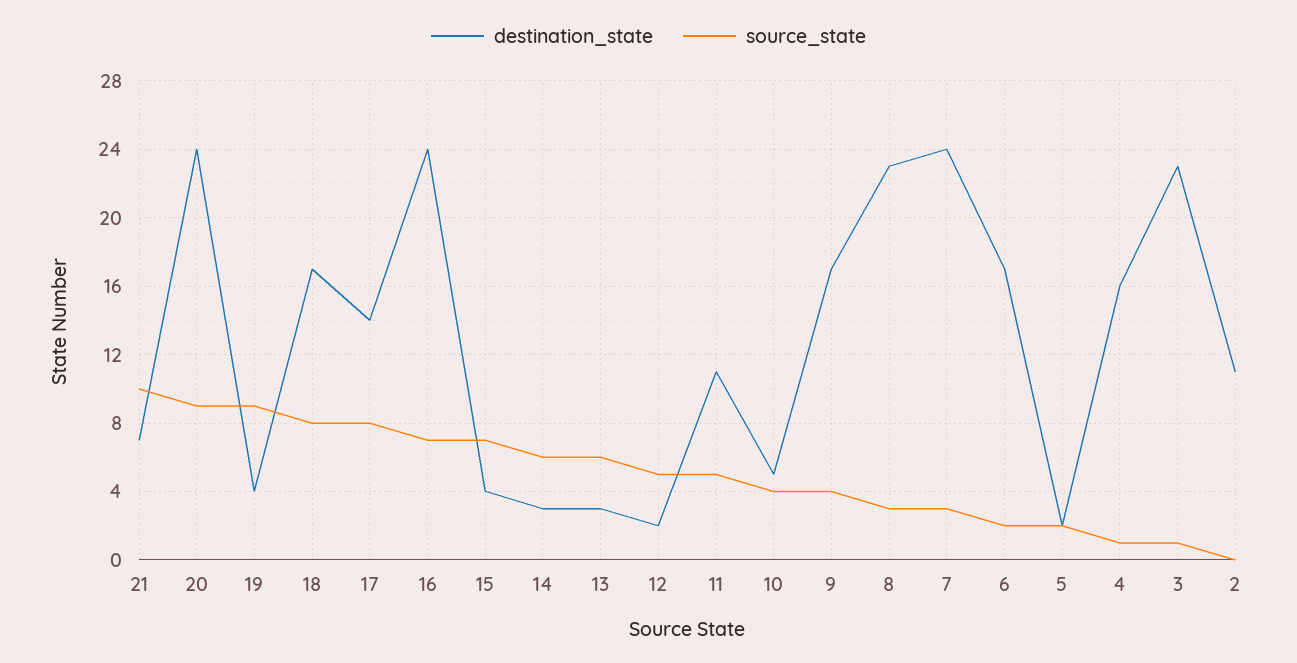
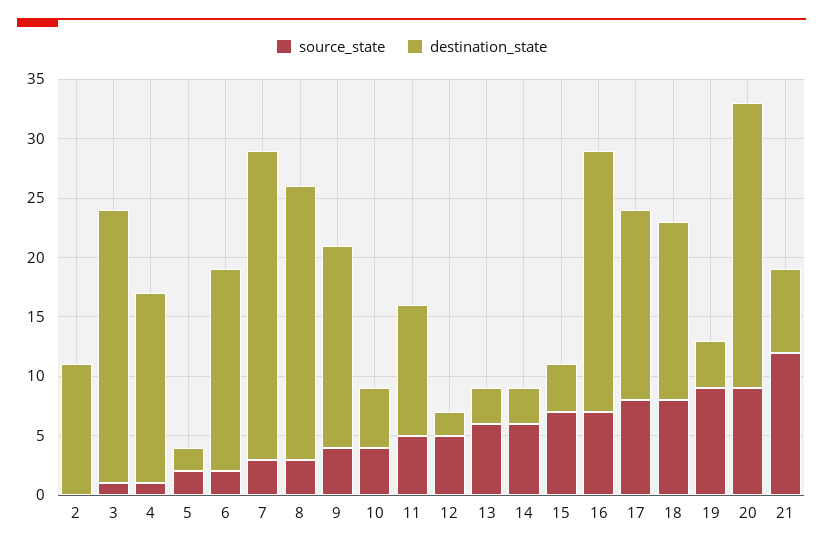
  {
    "destination_state": {
      "21": 7,
      "20": 24,
      "19": 4,
-     "18": 17,
+     "18": 15,
-     "17": 14,
+     "17": 16,
-     "16": 24,
+     "16": 22,
      "15": 4,
      "14": 3,
      "13": 3,
      "12": 2,
      "11": 11,
      "10": 5,
      "9": 17,
      "8": 23,
-     "7": 24,
+     "7": 26,
      "6": 17,
      "5": 2,
      "4": 16,
      "3": 23,
      "2": 11
    },
    "source_state": {
-     "21": 10,
+     "21": 12,
      "20": 9,
      "19": 9,
      "18": 8,
      "17": 8,
      "16": 7,
      "15": 7,
      "14": 6,
      "13": 6,
      "12": 5,
      "11": 5,
      "10": 4,
      "9": 4,
      "8": 3,
      "7": 3,
      "6": 2,
      "5": 2,
      "4": 1,
      "3": 1,
      "2": 0
    }
  }

